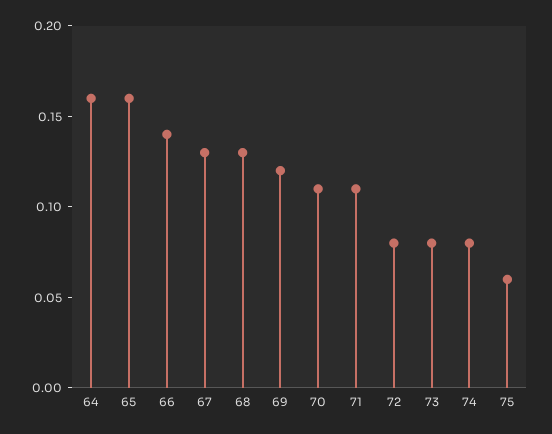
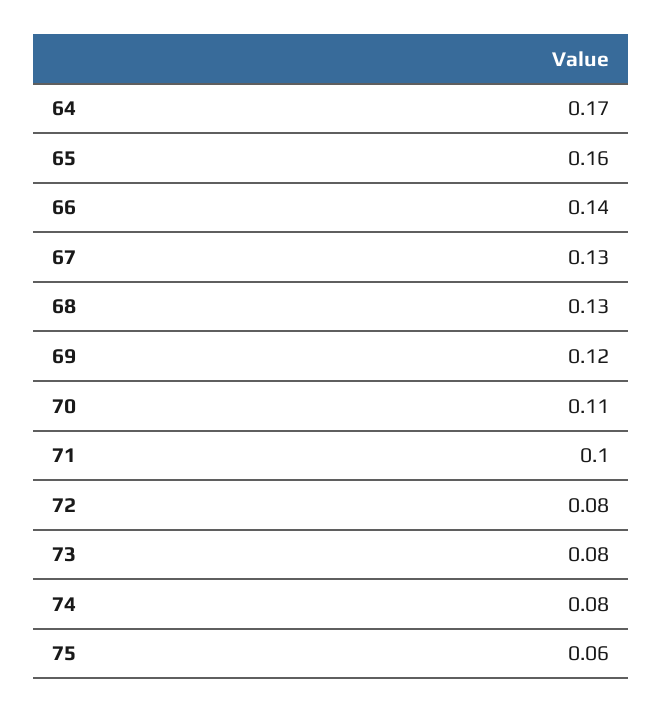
  {
-   "64": 0.16,
+   "64": 0.17,
    "65": 0.16,
    "66": 0.14,
    "67": 0.13,
    "68": 0.13,
    "69": 0.12,
    "70": 0.11,
-   "71": 0.11,
+   "71": 0.1,
    "72": 0.08,
    "73": 0.08,
    "74": 0.08,
    "75": 0.06
  }

